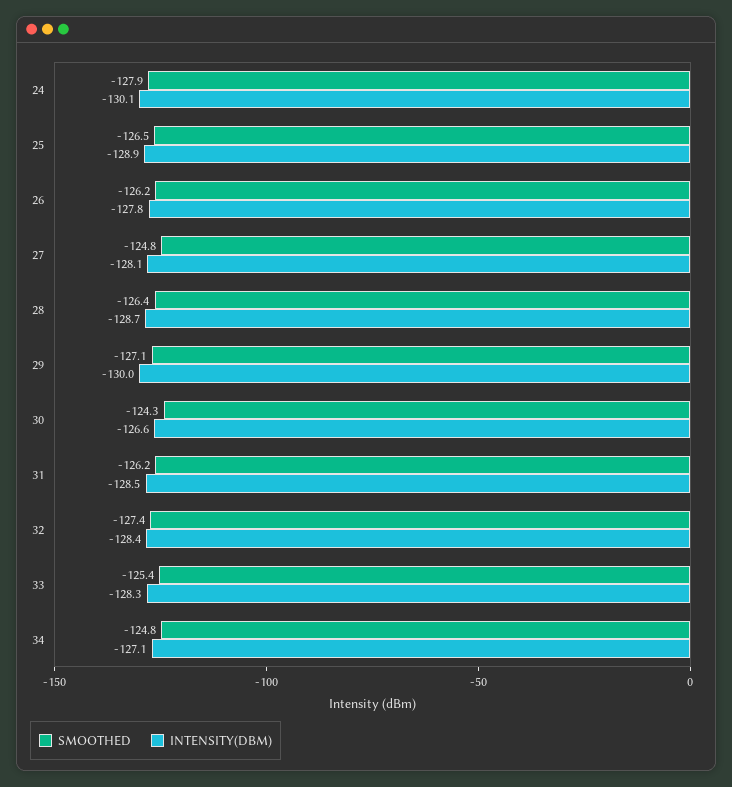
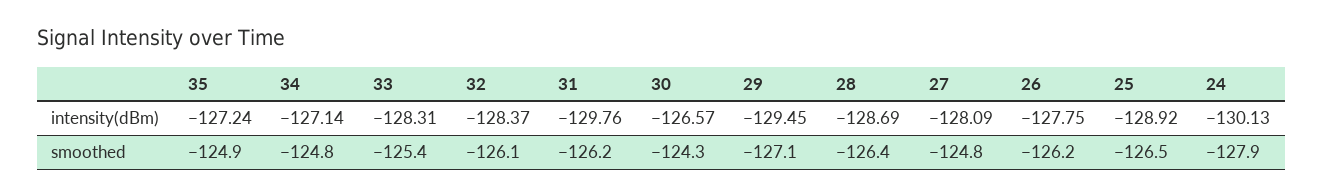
  {
    "SMOOTHED": {
      "24": -127.9,
      "25": -126.5,
      "26": -126.2,
      "27": -124.8,
      "28": -126.4,
      "29": -127.1,
      "30": -124.3,
      "31": -126.2,
-     "32": -127.4,
+     "32": -126.1,
      "33": -125.4,
-     "34": -124.8
+     "34": -124.8,
+     "35": -124.9
    },
    "INTENSITY(DBM)": {
      "24": -130.13,
      "25": -128.92,
      "26": -127.75,
      "27": -128.09,
      "28": -128.69,
-     "29": -130,
+     "29": -129.45,
      "30": -126.57,
-     "31": -128.5,
+     "31": -129.76,
      "32": -128.37,
      "33": -128.31,
-     "34": -127.14
+     "34": -127.14,
+     "35": -127.24
    }
  }

